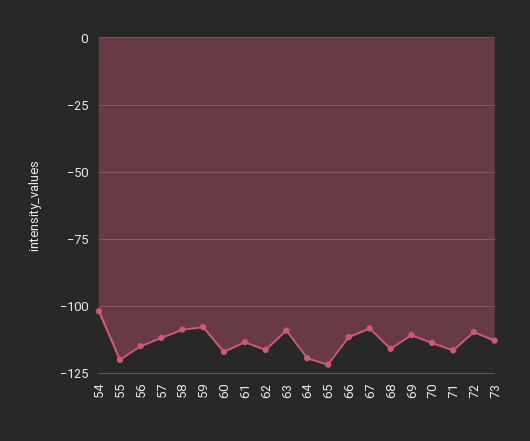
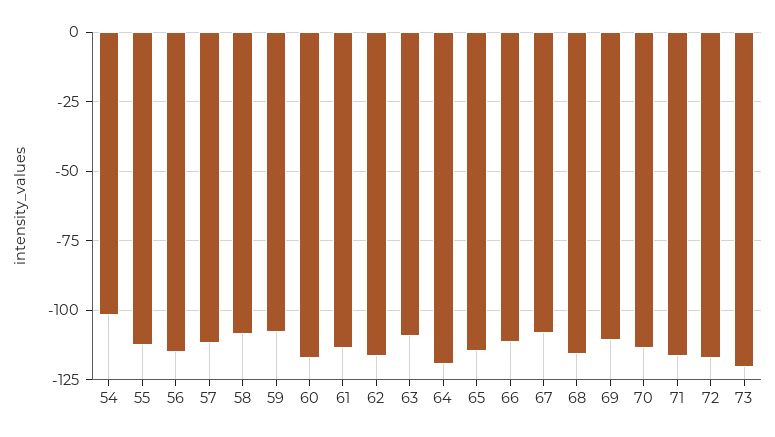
  {
    "54": -102.5,
-   "55": -120,
+   "55": -112.5,
    "56": -115,
    "57": -112.5,
    "58": -107.5,
    "59": -107.5,
    "60": -117.5,
    "61": -112.5,
    "62": -117.5,
    "63": -110,
    "64": -120,
-   "65": -122.5,
+   "65": -115,
    "66": -112.5,
    "67": -107.5,
    "68": -115,
    "69": -110,
    "70": -112.5,
    "71": -117.5,
-   "72": -110,
+   "72": -117.5,
-   "73": -112.5
+   "73": -120
  }

